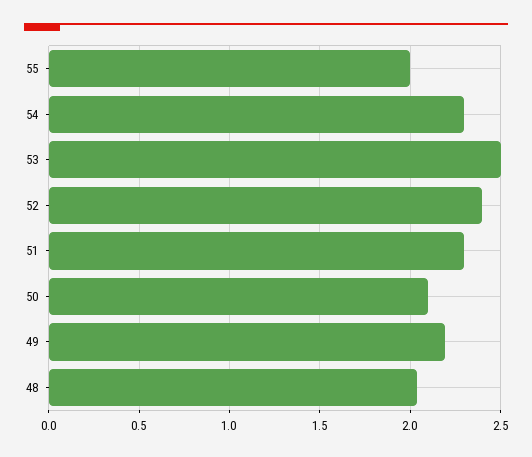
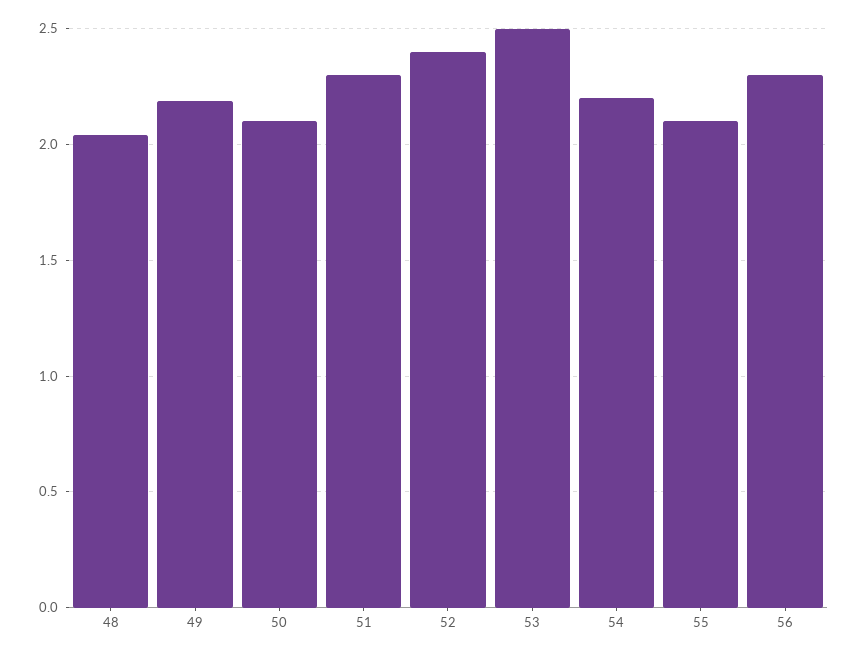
  {
-   "55": 2,
+   "55": 2.1,
-   "54": 2.3,
+   "54": 2.2,
    "53": 2.5,
    "52": 2.4,
    "51": 2.3,
    "50": 2.1,
    "49": 2.2,
-   "48": 2.05
+   "48": 2.05,
+   "56": 2.3
  }

